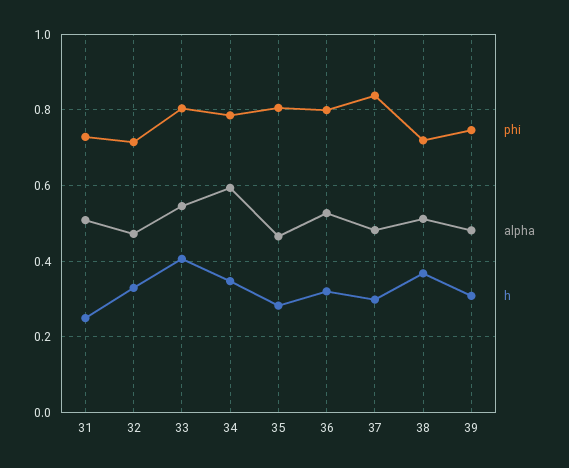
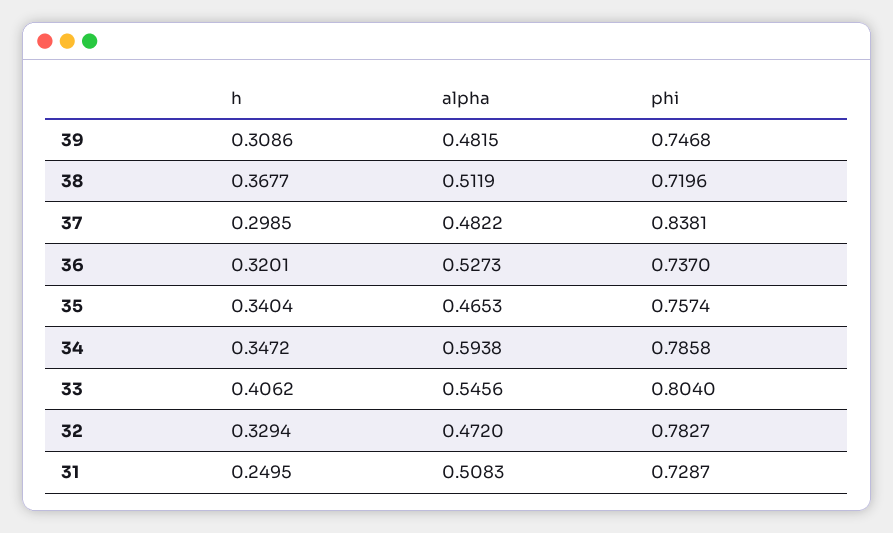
  {
    "phi": {
      "31": 0.7287,
-     "32": 0.72,
+     "32": 0.7827,
      "33": 0.804,
      "34": 0.7858,
-     "35": 0.8,
+     "35": 0.7574,
-     "36": 0.8,
+     "36": 0.737,
      "37": 0.8381,
      "38": 0.7196,
      "39": 0.7468
    },
    "alpha": {
      "31": 0.5083,
      "32": 0.472,
      "33": 0.5456,
      "34": 0.5938,
      "35": 0.4653,
      "36": 0.5273,
      "37": 0.4822,
      "38": 0.5119,
      "39": 0.4815
    },
    "h": {
      "31": 0.2495,
      "32": 0.3294,
      "33": 0.4062,
      "34": 0.3472,
-     "35": 0.28,
+     "35": 0.3404,
      "36": 0.3201,
      "37": 0.2985,
      "38": 0.3677,
      "39": 0.3086
    }
  }

